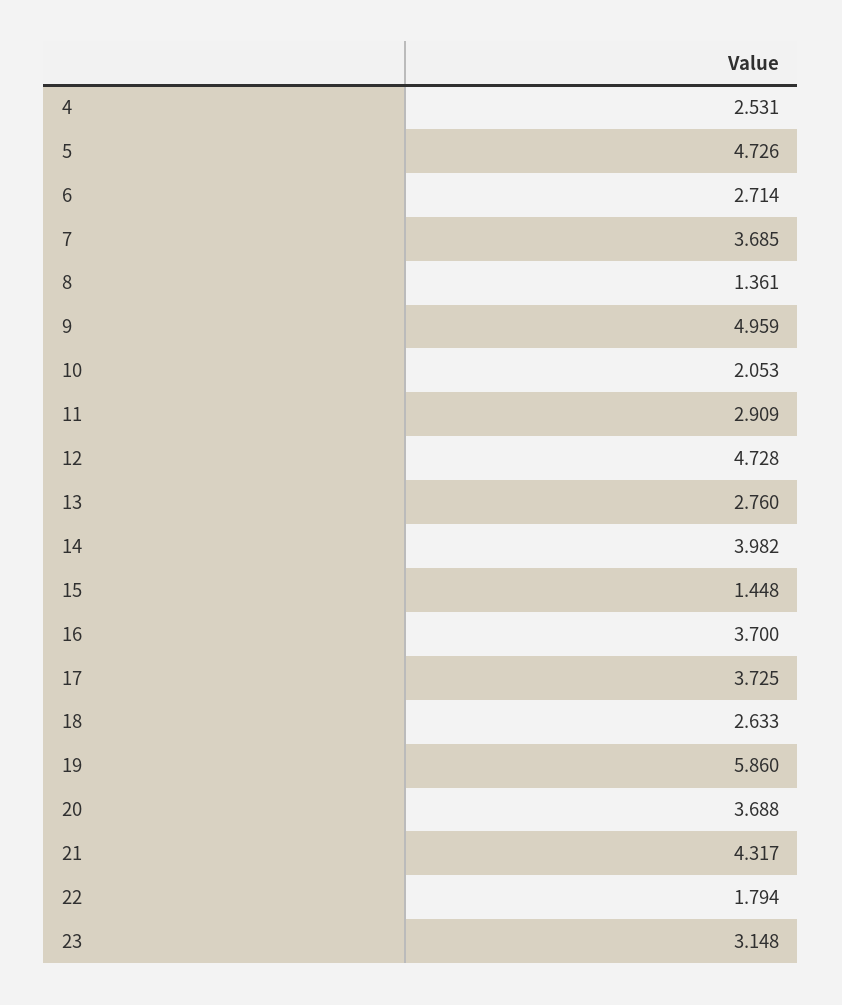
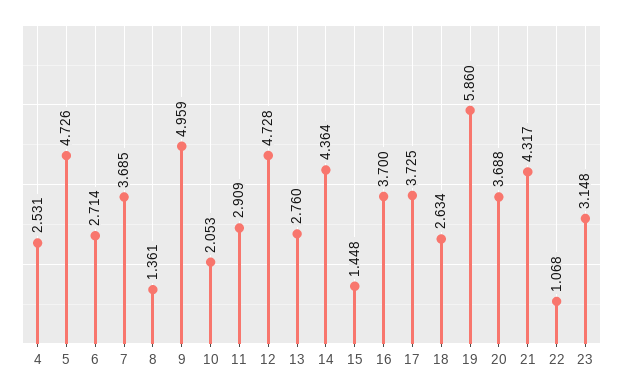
  {
    "4": 2.531,
    "5": 4.726,
    "6": 2.714,
    "7": 3.685,
    "8": 1.361,
    "9": 4.959,
    "10": 2.053,
    "11": 2.909,
    "12": 4.728,
    "13": 2.76,
-   "14": 3.982,
+   "14": 4.364,
    "15": 1.448,
    "16": 3.7,
    "17": 3.725,
-   "18": 2.633,
+   "18": 2.634,
    "19": 5.86,
    "20": 3.688,
    "21": 4.317,
-   "22": 1.794,
+   "22": 1.068,
    "23": 3.148
  }

